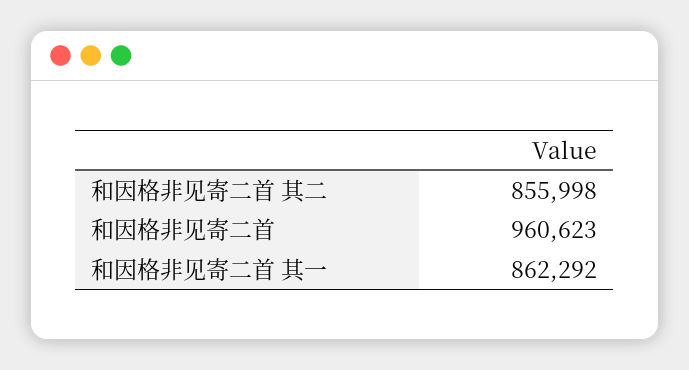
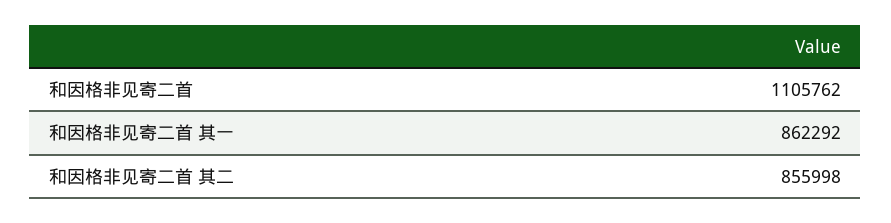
  {
    "和因格非见寄二首 其二": 855998,
-   "和因格非见寄二首": 960623,
+   "和因格非见寄二首": 1105762,
    "和因格非见寄二首 其一": 862292
  }

